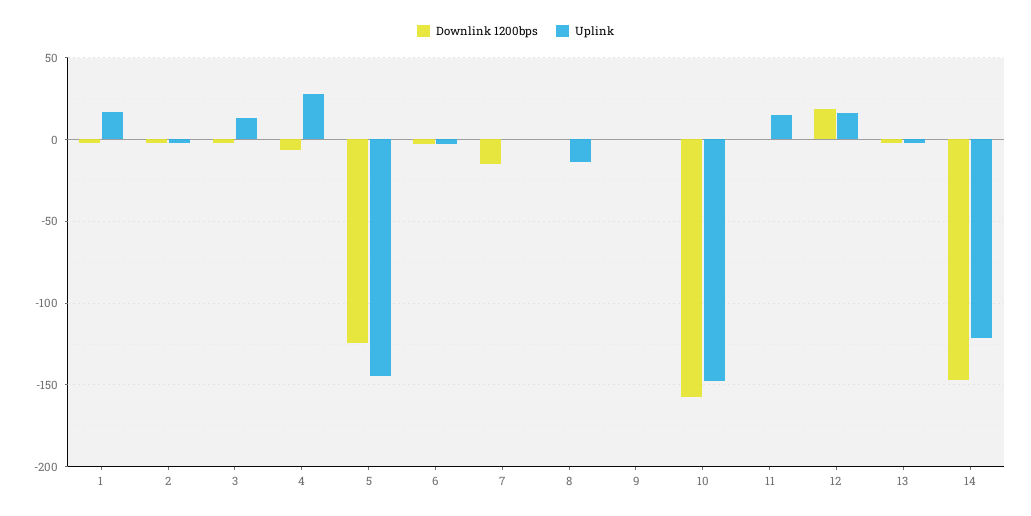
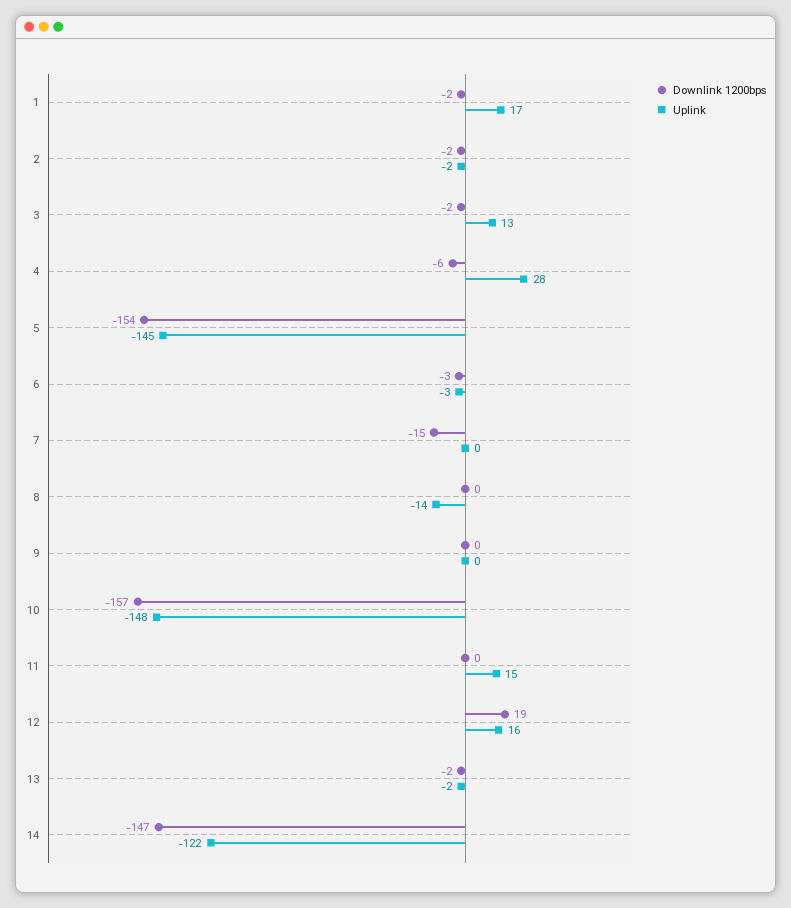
  {
    "Downlink 1200bps": {
      "1": -2,
      "2": -2,
      "3": -2,
      "4": -6,
-     "5": -125,
+     "5": -154,
      "6": -3,
      "7": -15,
      "8": 0,
      "9": 0,
      "10": -157,
      "11": 0,
      "12": 19,
      "13": -2,
      "14": -147
    },
    "Uplink": {
      "1": 17,
      "2": -2,
      "3": 13,
      "4": 28,
      "5": -145,
      "6": -3,
      "7": 0,
      "8": -14,
      "9": 0,
      "10": -148,
      "11": 15,
      "12": 16,
      "13": -2,
      "14": -122
    }
  }

